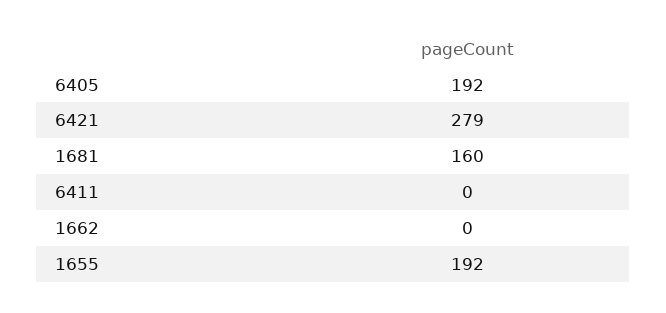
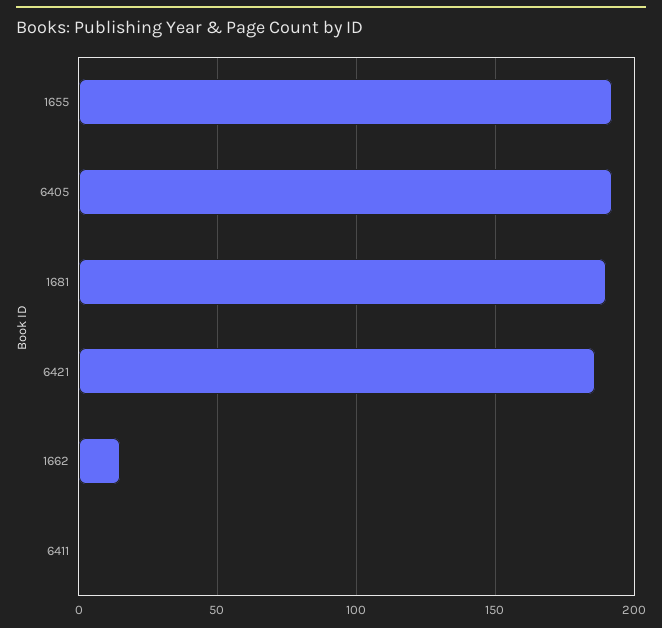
  {
    "6405": 192,
-   "6421": 279,
+   "6421": 185,
-   "1681": 160,
+   "1681": 190,
    "6411": 0,
-   "1662": 0,
+   "1662": 15,
    "1655": 192
  }

